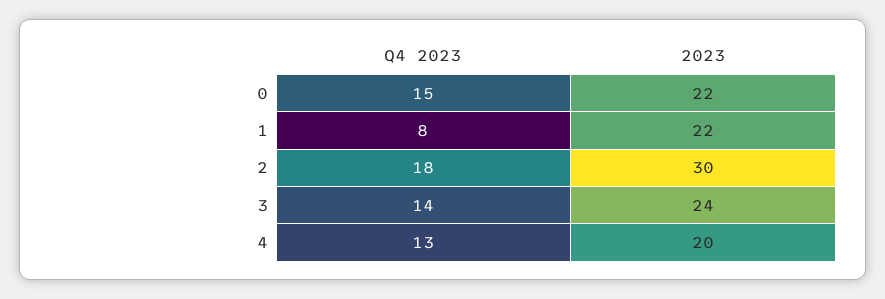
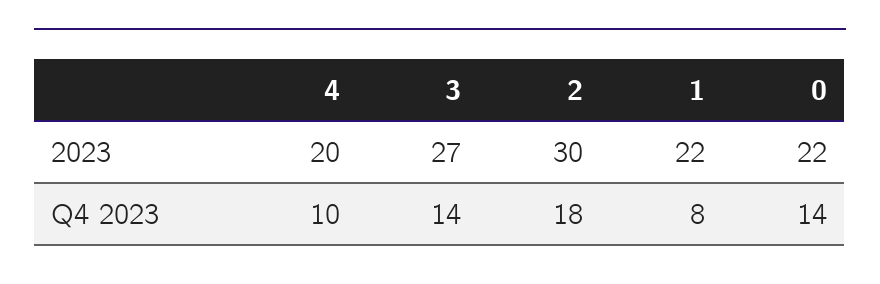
  {
    "Q4 2023": {
-     "0": 15,
+     "0": 14,
      "1": 8,
      "2": 18,
      "3": 14,
-     "4": 13
+     "4": 10
    },
    "2023": {
      "0": 22,
      "1": 22,
      "2": 30,
-     "3": 24,
+     "3": 27,
      "4": 20
    }
  }

